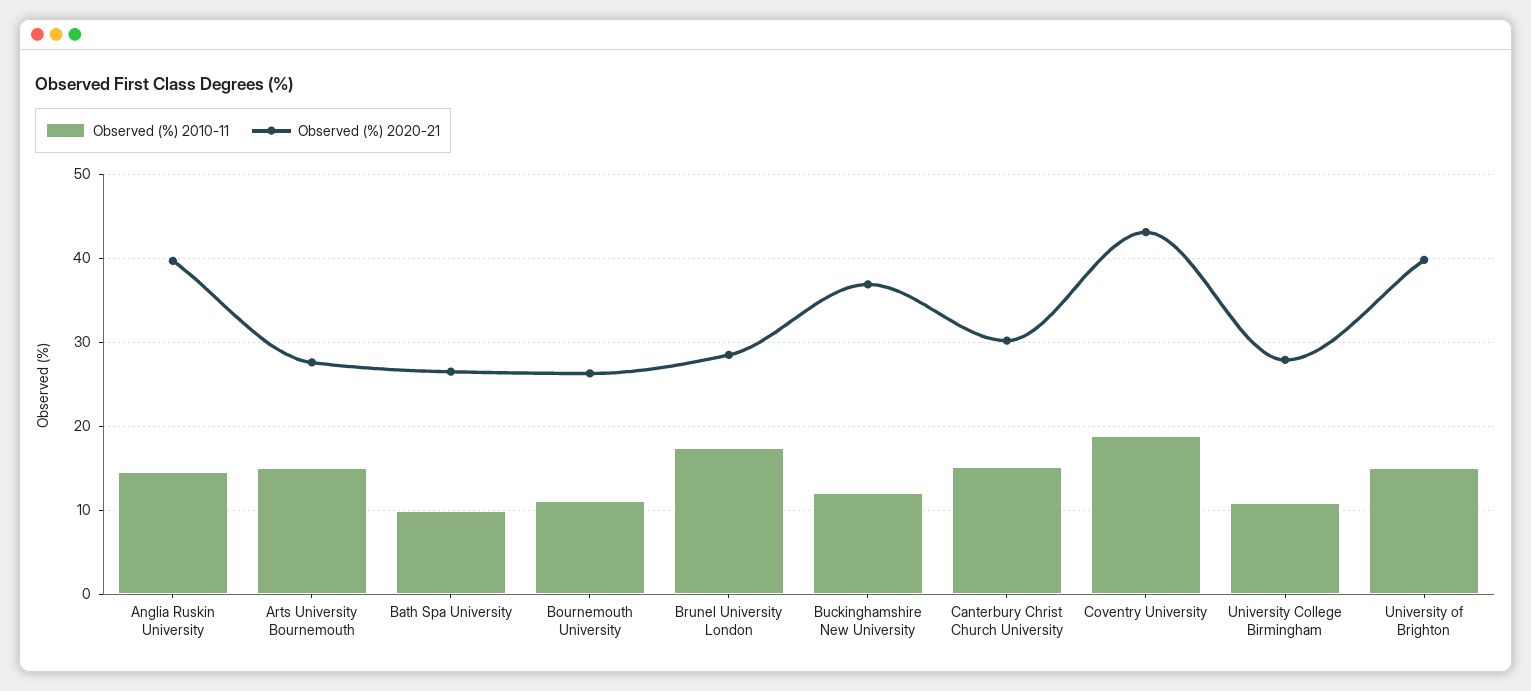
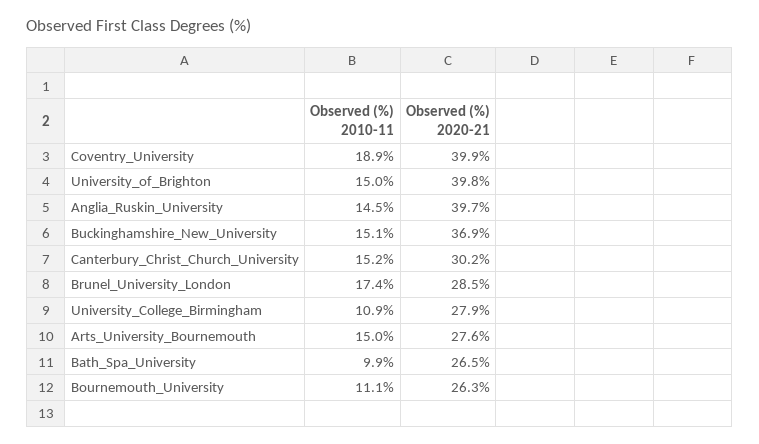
  {
    "Observed (%) 2010-11": {
      "Anglia Ruskin University": 14.5,
      "Arts University Bournemouth": 15,
      "Bath Spa University": 9.9,
      "Bournemouth University": 11.1,
      "Brunel University London": 17.4,
-     "Buckinghamshire New University": 12,
+     "Buckinghamshire New University": 15.1,
      "Canterbury Christ Church University": 15.2,
      "Coventry University": 18.9,
      "University College Birmingham": 10.9,
      "University of Brighton": 15
    },
    "Observed (%) 2020-21": {
      "Anglia Ruskin University": 39.7,
      "Arts University Bournemouth": 27.6,
      "Bath Spa University": 26.5,
      "Bournemouth University": 26.3,
      "Brunel University London": 28.5,
      "Buckinghamshire New University": 36.9,
      "Canterbury Christ Church University": 30.2,
-     "Coventry University": 43,
+     "Coventry University": 39.9,
      "University College Birmingham": 27.9,
      "University of Brighton": 39.8
    }
  }

